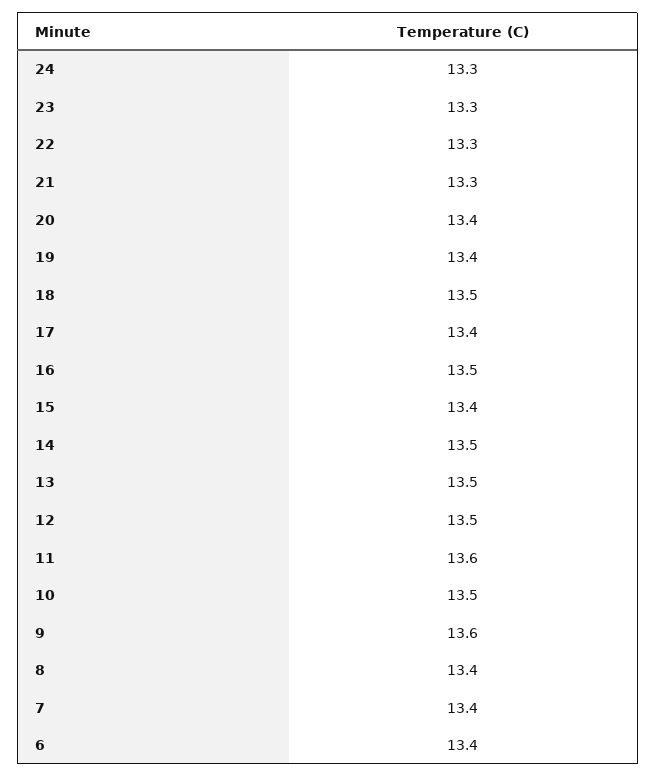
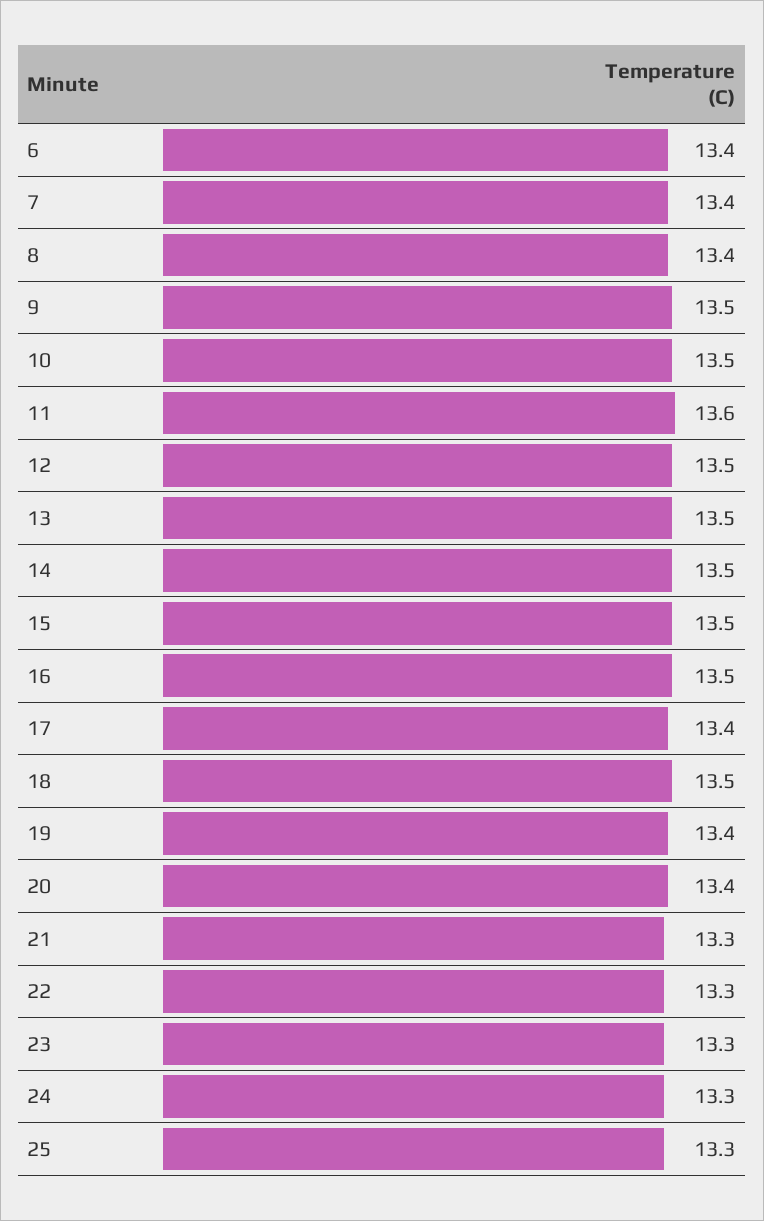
  {
    "24": 13.3,
    "23": 13.3,
    "22": 13.3,
    "21": 13.3,
    "20": 13.4,
    "19": 13.4,
    "18": 13.5,
    "17": 13.4,
    "16": 13.5,
-   "15": 13.4,
+   "15": 13.5,
    "14": 13.5,
    "13": 13.5,
    "12": 13.5,
    "11": 13.6,
    "10": 13.5,
-   "9": 13.6,
+   "9": 13.5,
    "8": 13.4,
    "7": 13.4,
-   "6": 13.4
+   "6": 13.4,
+   "25": 13.3
  }

